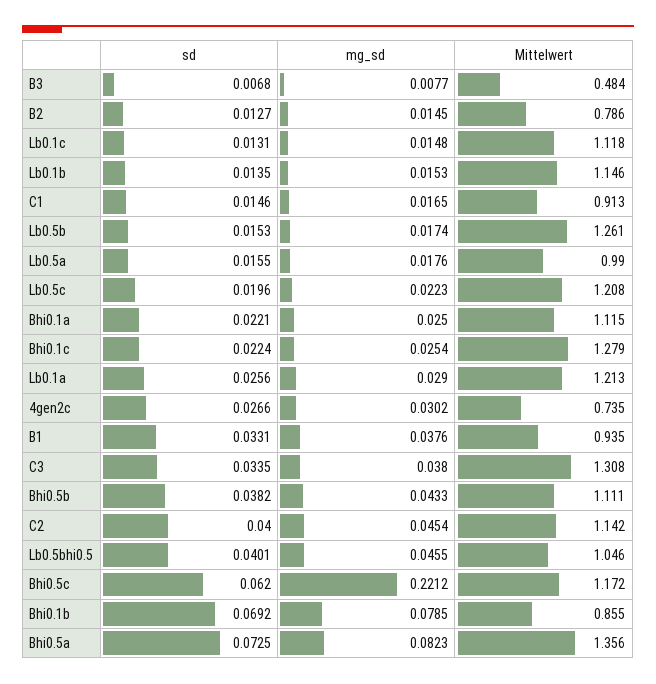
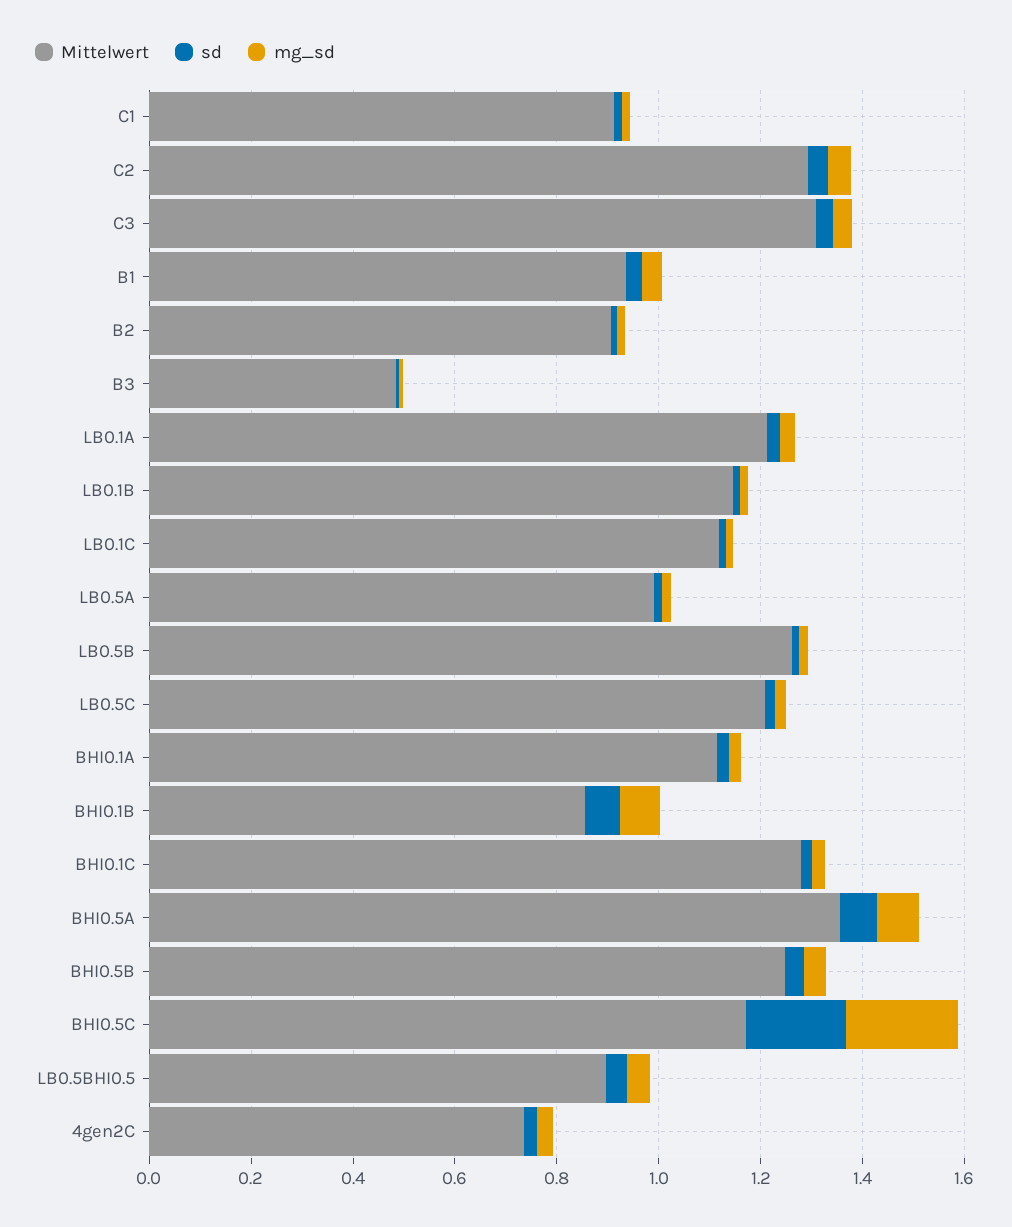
  {
    "sd": {
      "B3": 0.0068,
      "B2": 0.0127,
      "Lb0.1c": 0.0131,
      "Lb0.1b": 0.0135,
      "C1": 0.0146,
      "Lb0.5b": 0.0153,
      "Lb0.5a": 0.0155,
      "Lb0.5c": 0.0196,
      "Bhi0.1a": 0.0221,
      "Bhi0.1c": 0.0224,
      "Lb0.1a": 0.0256,
      "4gen2c": 0.0266,
      "B1": 0.0331,
      "C3": 0.0335,
      "Bhi0.5b": 0.0382,
      "C2": 0.04,
      "Lb0.5bhi0.5": 0.0401,
-     "Bhi0.5c": 0.062,
+     "Bhi0.5c": 0.2,
      "Bhi0.1b": 0.0692,
      "Bhi0.5a": 0.0725
    },
    "mg_sd": {
      "B3": 0.0077,
      "B2": 0.0145,
      "Lb0.1c": 0.0148,
      "Lb0.1b": 0.0153,
      "C1": 0.0165,
      "Lb0.5b": 0.0174,
      "Lb0.5a": 0.0176,
      "Lb0.5c": 0.0223,
      "Bhi0.1a": 0.025,
      "Bhi0.1c": 0.0254,
      "Lb0.1a": 0.029,
      "4gen2c": 0.0302,
      "B1": 0.0376,
      "C3": 0.038,
      "Bhi0.5b": 0.0433,
      "C2": 0.0454,
      "Lb0.5bhi0.5": 0.0455,
      "Bhi0.5c": 0.2212,
      "Bhi0.1b": 0.0785,
      "Bhi0.5a": 0.0823
    },
    "Mittelwert": {
      "B3": 0.484,
-     "B2": 0.786,
+     "B2": 0.9,
      "Lb0.1c": 1.118,
      "Lb0.1b": 1.146,
      "C1": 0.913,
      "Lb0.5b": 1.261,
      "Lb0.5a": 0.99,
      "Lb0.5c": 1.208,
      "Bhi0.1a": 1.115,
      "Bhi0.1c": 1.279,
      "Lb0.1a": 1.213,
      "4gen2c": 0.735,
      "B1": 0.935,
      "C3": 1.308,
-     "Bhi0.5b": 1.111,
+     "Bhi0.5b": 1.25,
-     "C2": 1.142,
+     "C2": 1.3,
-     "Lb0.5bhi0.5": 1.046,
+     "Lb0.5bhi0.5": 0.9,
      "Bhi0.5c": 1.172,
      "Bhi0.1b": 0.855,
      "Bhi0.5a": 1.356
    }
  }

